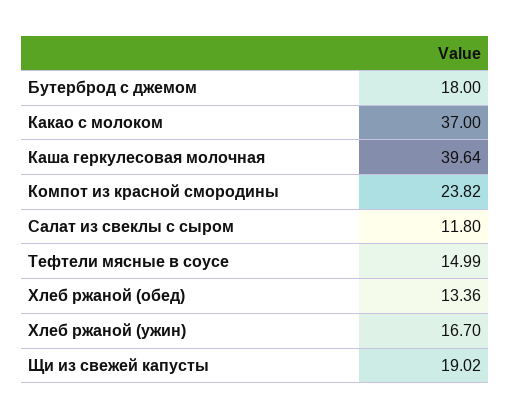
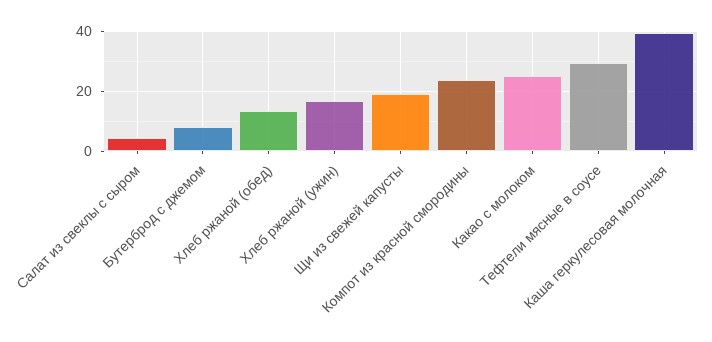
  {
-   "Бутерброд с джемом": 18,
+   "Бутерброд с джемом": 7.5,
-   "Какао с молоком": 37,
+   "Какао с молоком": 25,
    "Каша геркулесовая молочная": 39.64,
    "Компот из красной смородины": 23.82,
-   "Салат из свеклы с сыром": 11.8,
+   "Салат из свеклы с сыром": 5,
-   "Тефтели мясные в соусе": 14.99,
+   "Тефтели мясные в соусе": 30,
    "Хлеб ржаной (обед)": 13.36,
    "Хлеб ржаной (ужин)": 16.7,
    "Щи из свежей капусты": 19.02
  }

